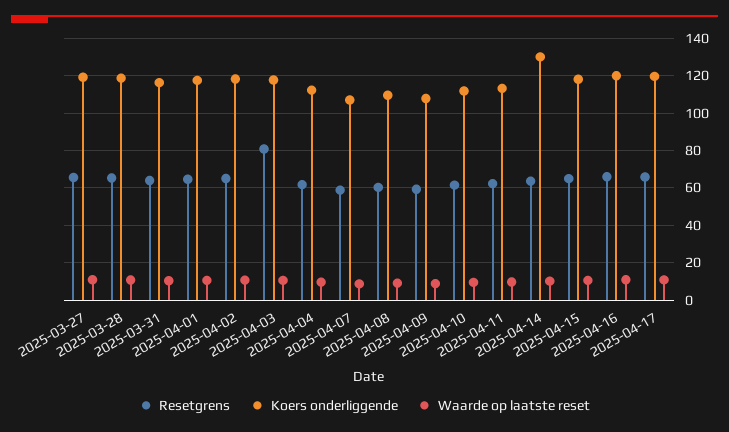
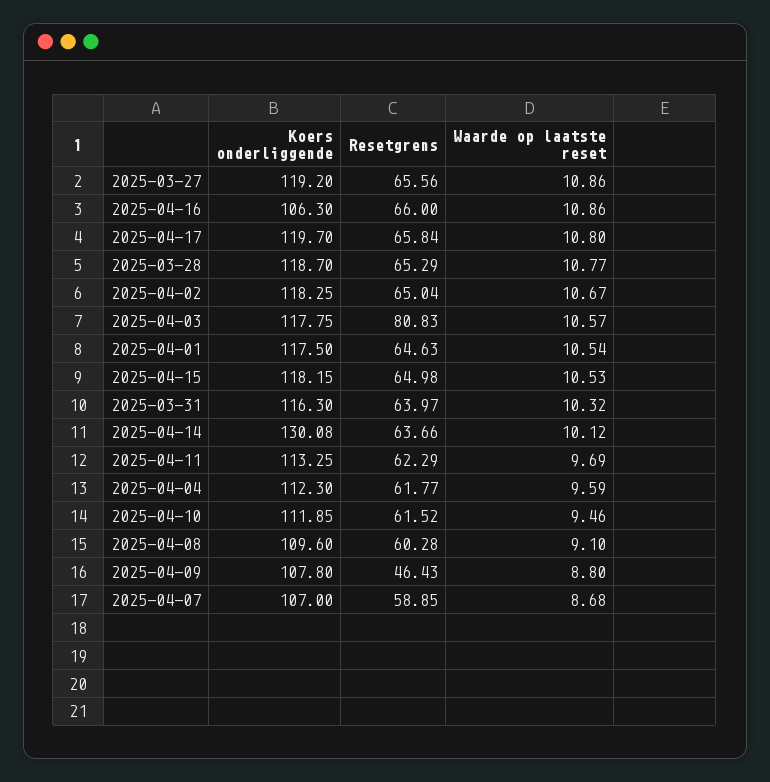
  {
    "Resetgrens": {
      "2025-03-27": 65.56,
      "2025-03-28": 65.29,
      "2025-03-31": 63.97,
      "2025-04-01": 64.63,
      "2025-04-02": 65.04,
      "2025-04-03": 80.83,
      "2025-04-04": 61.77,
      "2025-04-07": 58.85,
      "2025-04-08": 60.28,
-     "2025-04-09": 60,
+     "2025-04-09": 46.43,
      "2025-04-10": 61.52,
      "2025-04-11": 62.29,
      "2025-04-14": 63.66,
      "2025-04-15": 64.98,
      "2025-04-16": 66,
      "2025-04-17": 65.84
    },
    "Koers onderliggende": {
      "2025-03-27": 119.2,
      "2025-03-28": 118.7,
      "2025-03-31": 116.3,
      "2025-04-01": 117.5,
      "2025-04-02": 118.25,
      "2025-04-03": 117.75,
      "2025-04-04": 112.3,
      "2025-04-07": 107,
      "2025-04-08": 109.6,
      "2025-04-09": 107.8,
      "2025-04-10": 111.85,
      "2025-04-11": 113.25,
      "2025-04-14": 130.08,
      "2025-04-15": 118.15,
-     "2025-04-16": 120,
+     "2025-04-16": 106.3,
      "2025-04-17": 119.7
    },
    "Waarde op laatste reset": {
      "2025-03-27": 10.86,
      "2025-03-28": 10.77,
      "2025-03-31": 10.32,
      "2025-04-01": 10.54,
      "2025-04-02": 10.67,
      "2025-04-03": 10.57,
      "2025-04-04": 9.59,
      "2025-04-07": 8.68,
      "2025-04-08": 9.1,
      "2025-04-09": 8.8,
      "2025-04-10": 9.46,
      "2025-04-11": 9.69,
      "2025-04-14": 10.12,
      "2025-04-15": 10.53,
      "2025-04-16": 10.86,
      "2025-04-17": 10.8
    }
  }

